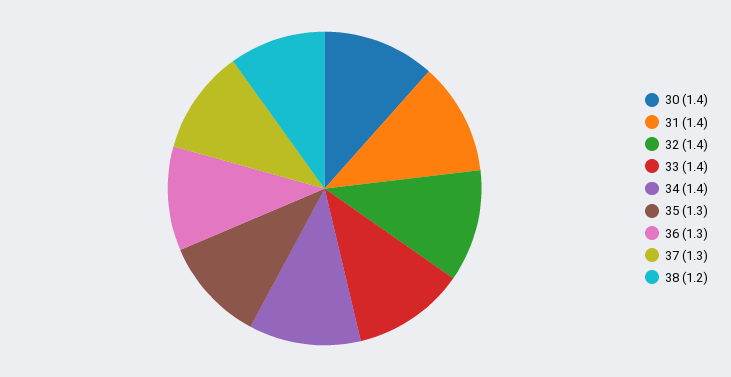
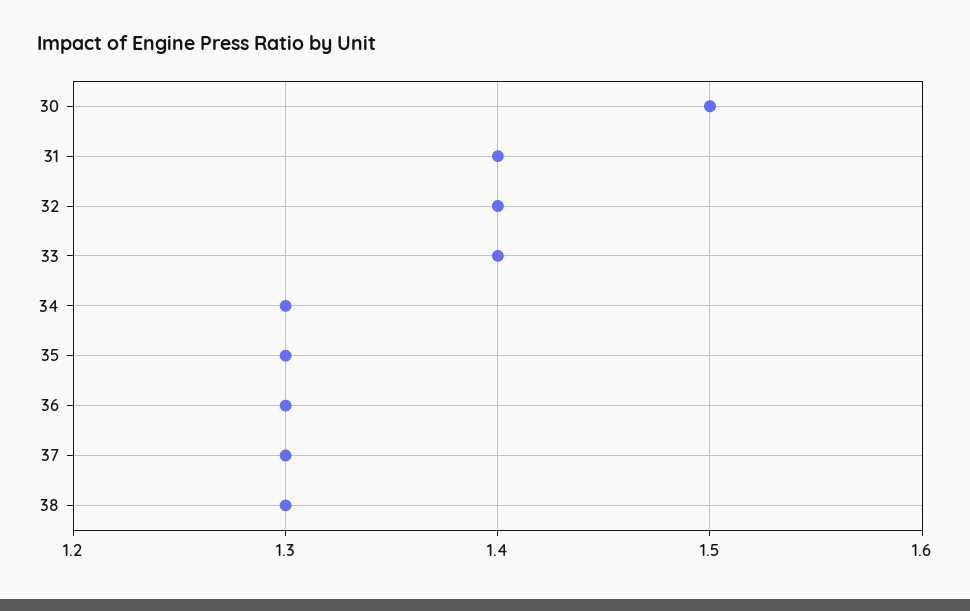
  {
-   "30": 1.4,
+   "30": 1.5,
    "31": 1.4,
    "32": 1.4,
    "33": 1.4,
-   "34": 1.4,
+   "34": 1.3,
    "35": 1.3,
    "36": 1.3,
    "37": 1.3,
-   "38": 1.2
+   "38": 1.3
  }

